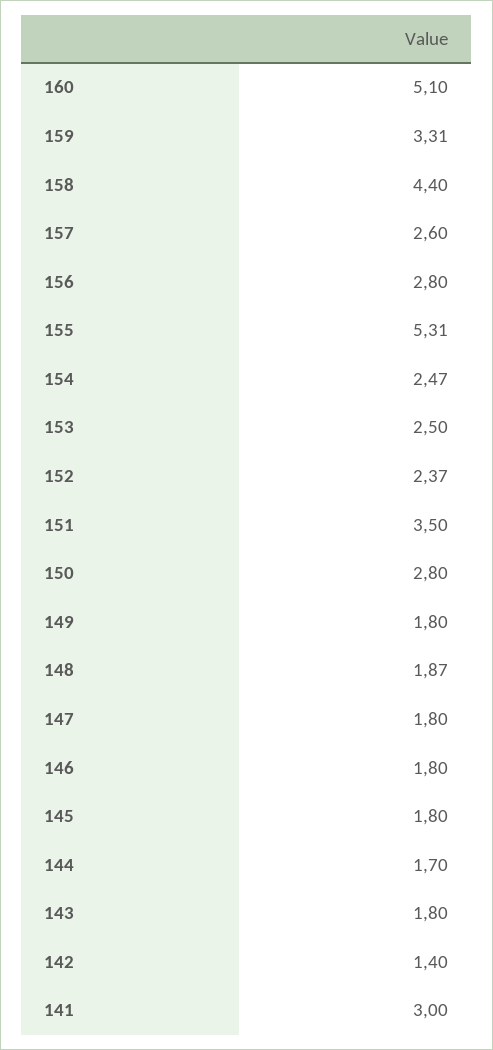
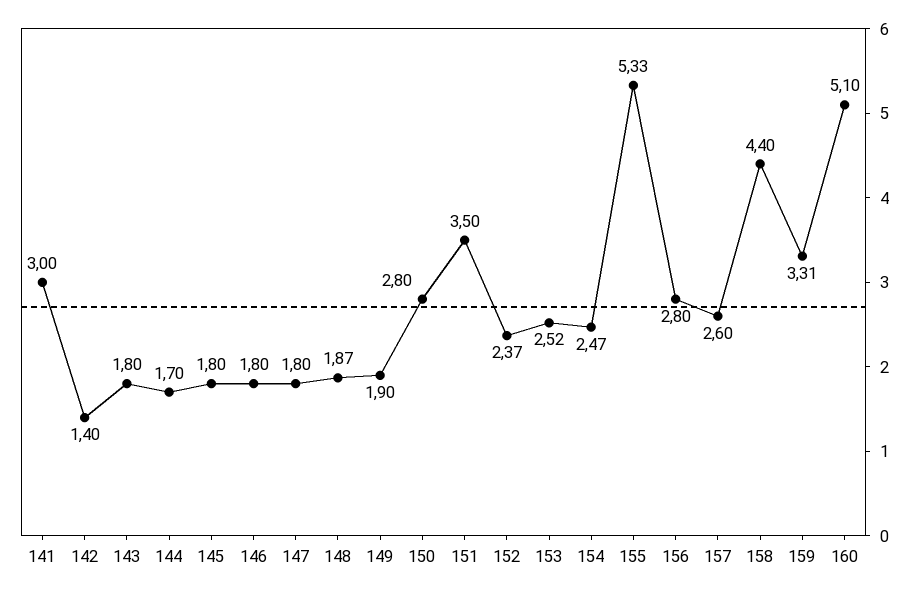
  {
    "160": 5.1,
    "159": 3.31,
    "158": 4.4,
    "157": 2.6,
    "156": 2.8,
-   "155": 5.31,
+   "155": 5.33,
    "154": 2.47,
-   "153": 2.5,
+   "153": 2.52,
    "152": 2.37,
    "151": 3.5,
    "150": 2.8,
-   "149": 1.8,
+   "149": 1.9,
    "148": 1.87,
    "147": 1.8,
    "146": 1.8,
    "145": 1.8,
    "144": 1.7,
    "143": 1.8,
    "142": 1.4,
    "141": 3
  }

